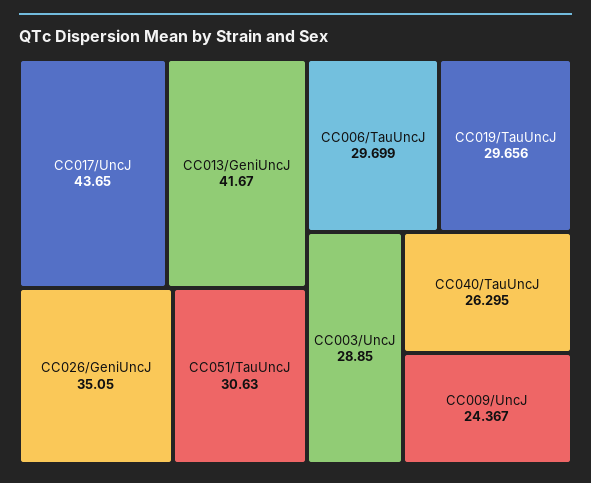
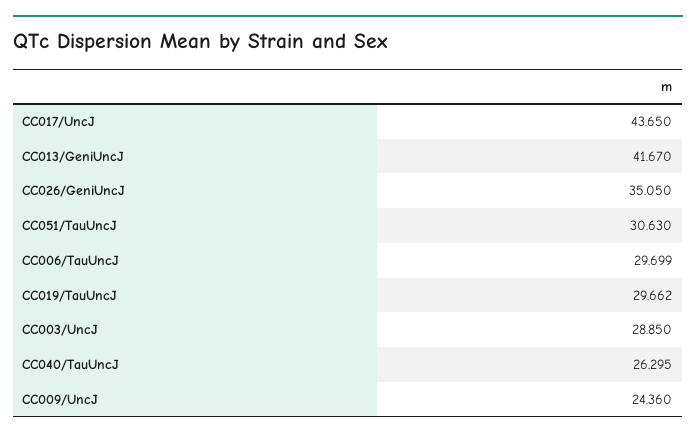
  {
    "CC017/UncJ": 43.65,
    "CC013/GeniUncJ": 41.67,
    "CC026/GeniUncJ": 35.05,
    "CC051/TauUncJ": 30.63,
    "CC006/TauUncJ": 29.699,
-   "CC019/TauUncJ": 29.656,
+   "CC019/TauUncJ": 29.662,
    "CC003/UncJ": 28.85,
    "CC040/TauUncJ": 26.295,
-   "CC009/UncJ": 24.367
+   "CC009/UncJ": 24.36
  }

